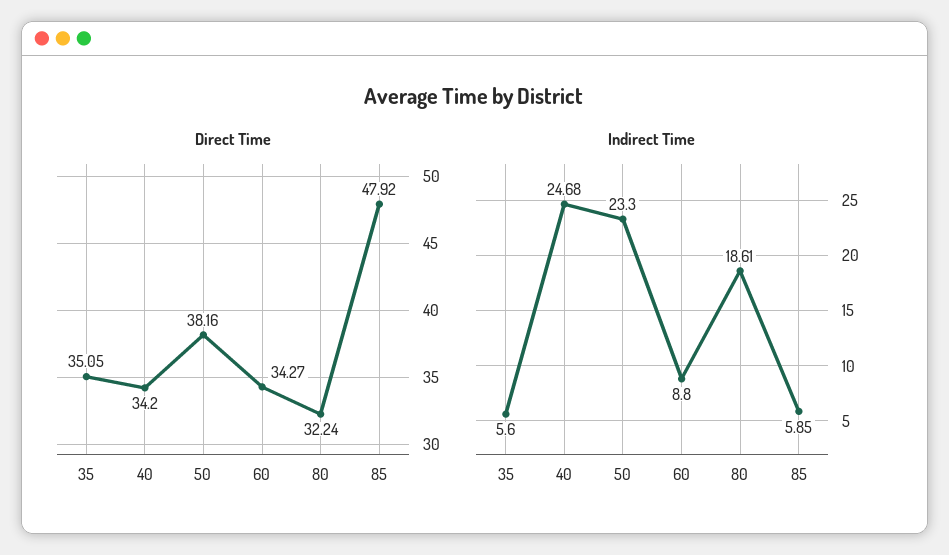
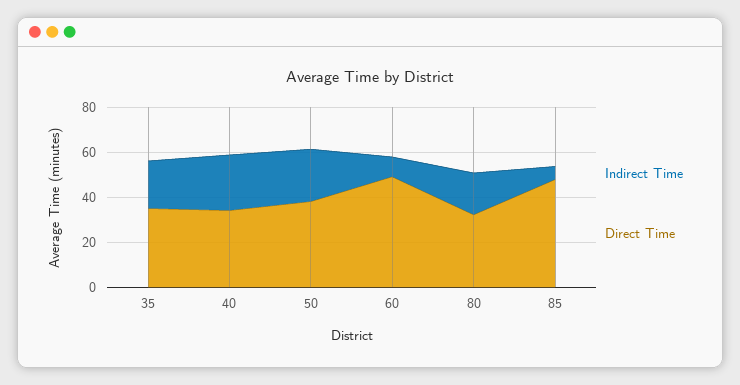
  {
    "Direct Time": {
      "35": 35.05,
      "40": 34.2,
      "50": 38.16,
-     "60": 34.27,
+     "60": 50,
      "80": 32.24,
      "85": 47.92
    },
    "Indirect Time": {
-     "35": 5.6,
+     "35": 20,
      "40": 24.68,
      "50": 23.3,
      "60": 8.8,
      "80": 18.61,
      "85": 5.85
    }
  }

